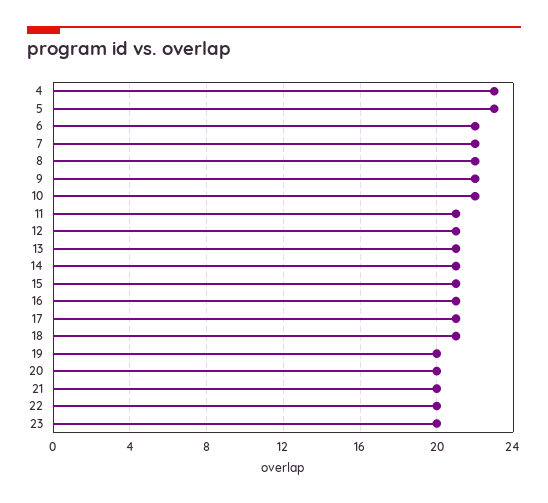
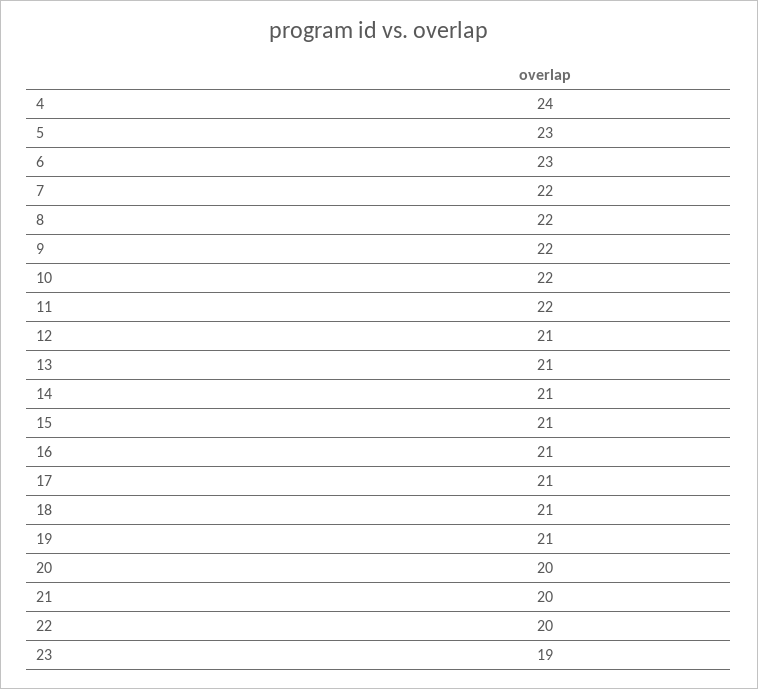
  {
-   "4": 23,
+   "4": 24,
    "5": 23,
-   "6": 22,
+   "6": 23,
    "7": 22,
    "8": 22,
    "9": 22,
    "10": 22,
-   "11": 21,
+   "11": 22,
    "12": 21,
    "13": 21,
    "14": 21,
    "15": 21,
    "16": 21,
    "17": 21,
    "18": 21,
-   "19": 20,
+   "19": 21,
    "20": 20,
    "21": 20,
    "22": 20,
-   "23": 20
+   "23": 19
  }

